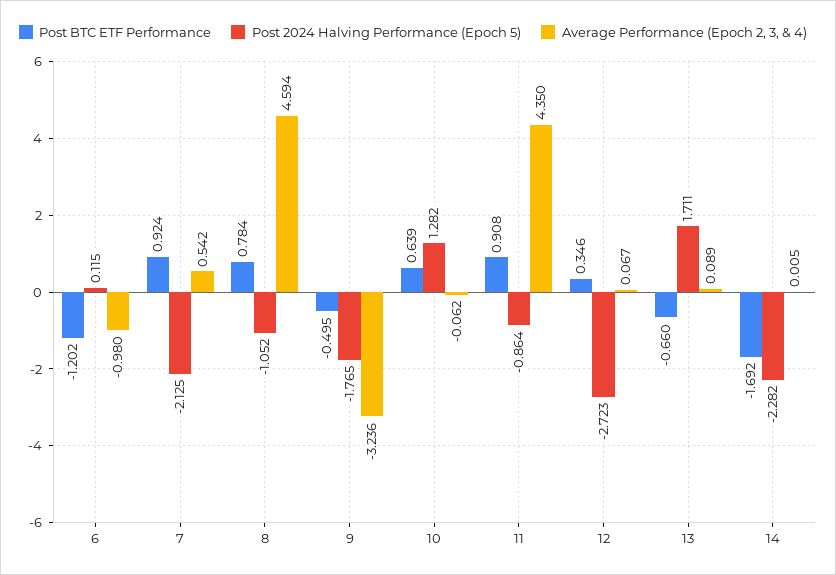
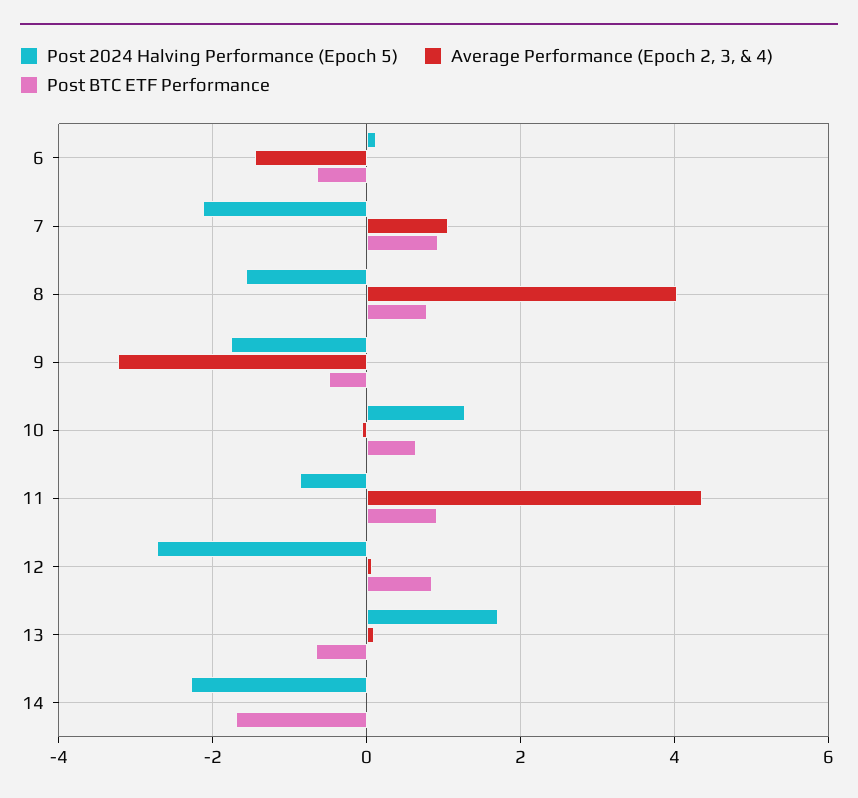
  {
    "Post BTC ETF Performance": {
-     "6": -1.202,
+     "6": -0.6,
      "7": 0.924,
      "8": 0.784,
      "9": -0.495,
      "10": 0.639,
      "11": 0.908,
-     "12": 0.346,
+     "12": 0.8,
      "13": -0.66,
      "14": -1.692
    },
    "Post 2024 Halving Performance (Epoch 5)": {
      "6": 0.115,
      "7": -2.125,
-     "8": -1.052,
+     "8": -1.6,
      "9": -1.765,
      "10": 1.282,
      "11": -0.864,
      "12": -2.723,
      "13": 1.711,
      "14": -2.282
    },
    "Average Performance (Epoch 2, 3, & 4)": {
-     "6": -0.98,
+     "6": -1.4,
-     "7": 0.542,
+     "7": 1,
-     "8": 4.594,
+     "8": 4,
      "9": -3.236,
      "10": -0.062,
      "11": 4.35,
      "12": 0.067,
      "13": 0.089,
      "14": 0.005
    }
  }

